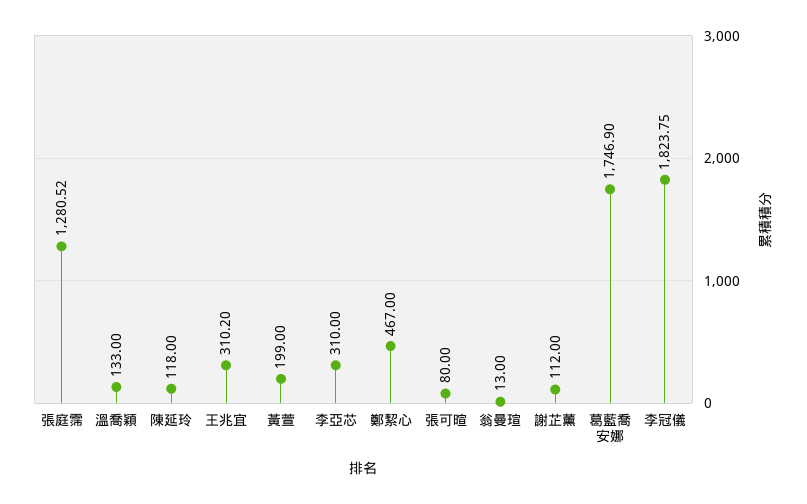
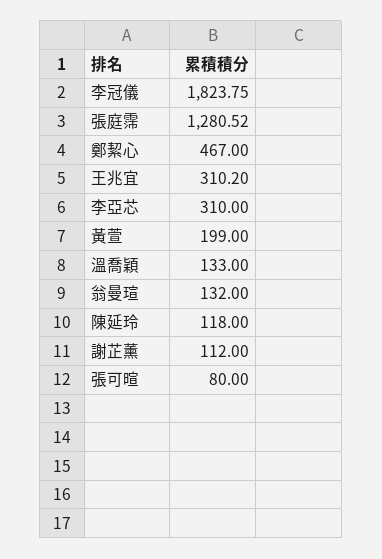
  {
    "張庭霈": 1280.52,
    "溫喬穎": 133,
    "陳延玲": 118,
    "王兆宜": 310.2,
    "黃萱": 199,
    "李亞芯": 310,
    "鄭絜心": 467,
    "張可暄": 80,
-   "翁曼瑄": 13,
+   "翁曼瑄": 132,
    "謝芷薰": 112,
-   "葛藍喬安娜": 1746.9,
    "李冠儀": 1823.75
  }

